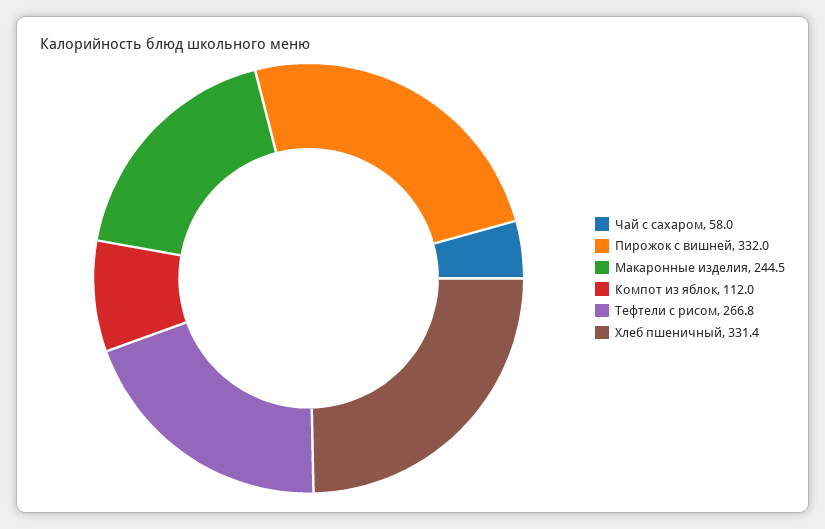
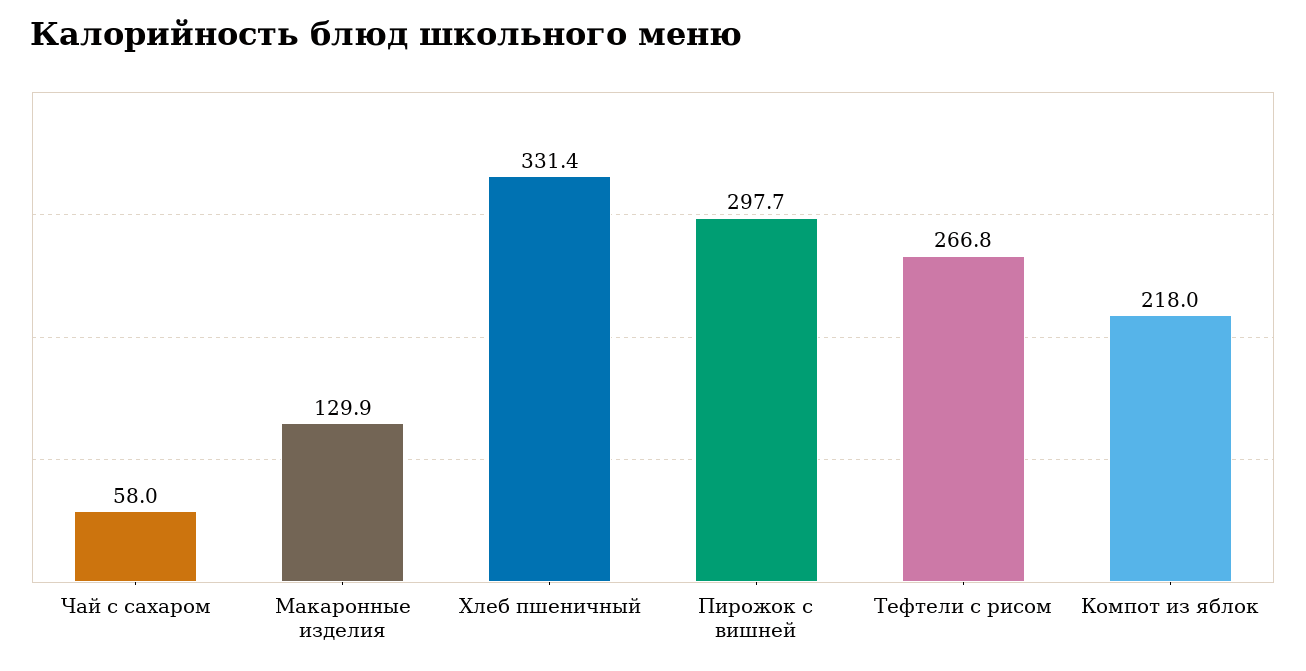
  {
    "Чай с сахаром": 58,
-   "Пирожок с вишней": 332,
+   "Пирожок с вишней": 297.7,
-   "Макаронные изделия": 244.5,
+   "Макаронные изделия": 129.9,
-   "Компот из яблок": 112,
+   "Компот из яблок": 218,
    "Тефтели с рисом": 266.8,
    "Хлеб пшеничный": 331.4
  }

